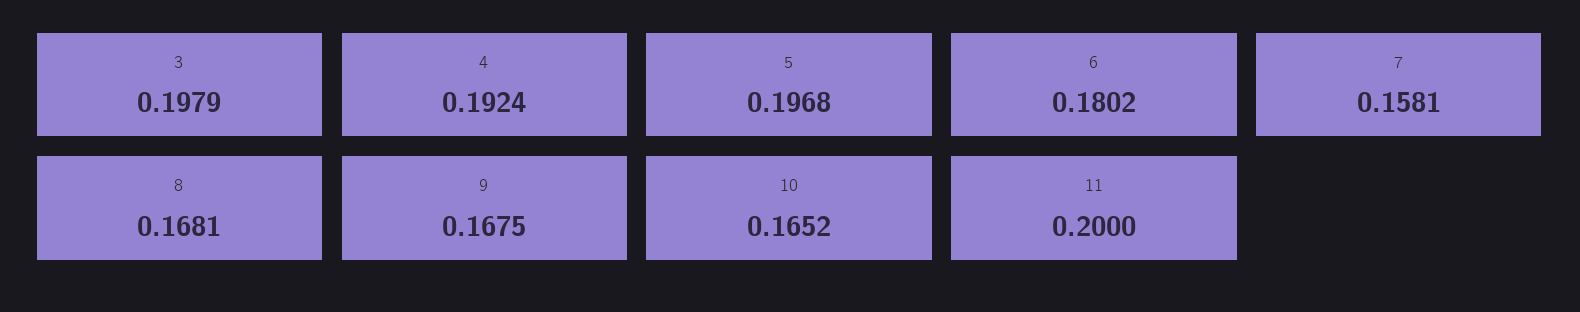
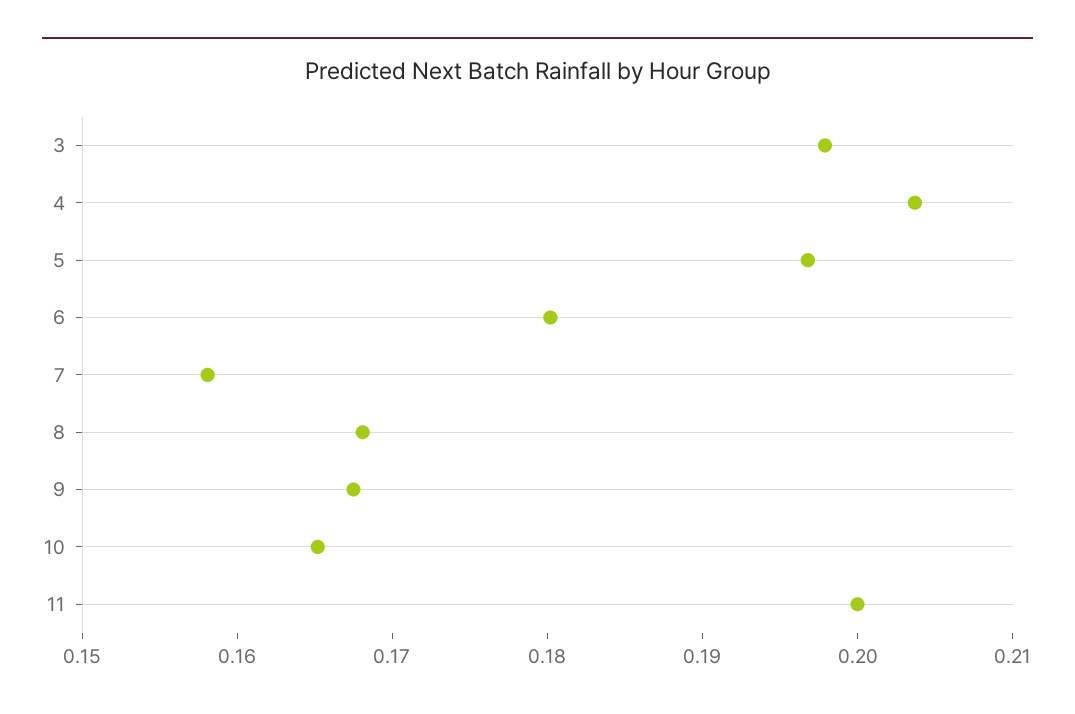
  {
    "3": 0.1979,
-   "4": 0.1924,
+   "4": 0.204,
    "5": 0.1968,
    "6": 0.1802,
    "7": 0.1581,
    "8": 0.1681,
    "9": 0.1675,
    "10": 0.1652,
    "11": 0.2
  }

